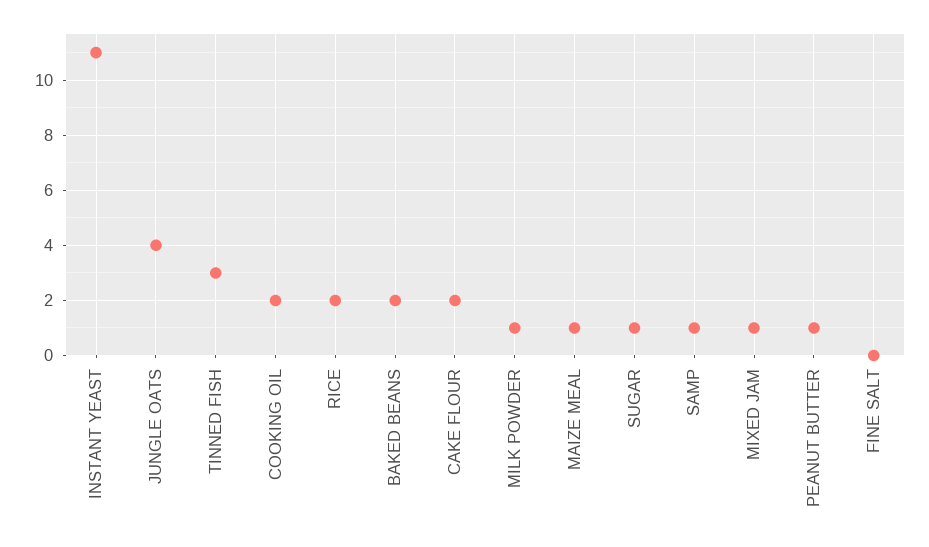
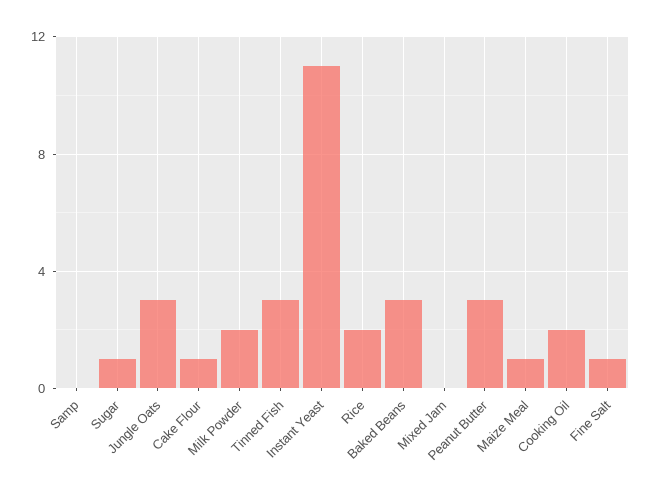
  {
    "INSTANT YEAST": 11,
-   "JUNGLE OATS": 4,
+   "JUNGLE OATS": 3,
    "TINNED FISH": 3,
    "COOKING OIL": 2,
    "RICE": 2,
-   "BAKED BEANS": 2,
+   "BAKED BEANS": 3,
-   "CAKE FLOUR": 2,
+   "CAKE FLOUR": 1,
-   "MILK POWDER": 1,
+   "MILK POWDER": 2,
    "MAIZE MEAL": 1,
    "SUGAR": 1,
-   "SAMP": 1,
+   "SAMP": 0,
-   "MIXED JAM": 1,
+   "MIXED JAM": 0,
-   "PEANUT BUTTER": 1,
+   "PEANUT BUTTER": 3,
-   "FINE SALT": 0
+   "FINE SALT": 1
  }

